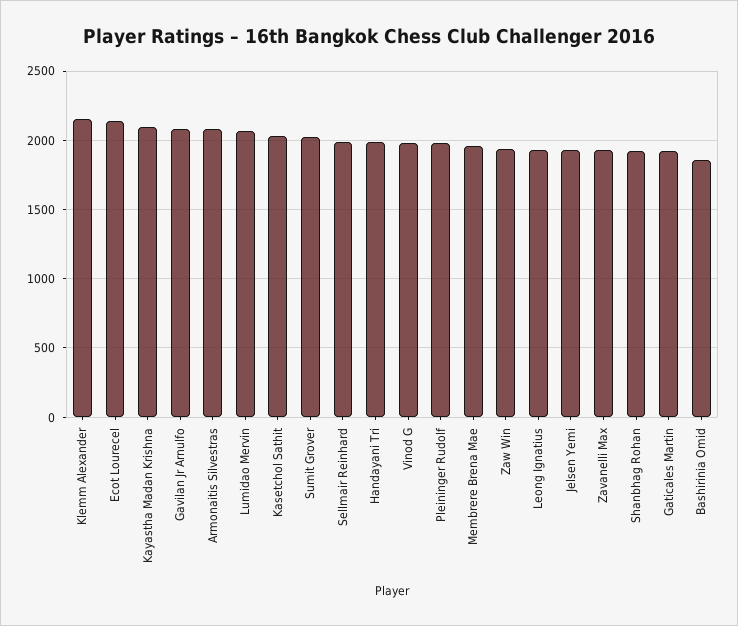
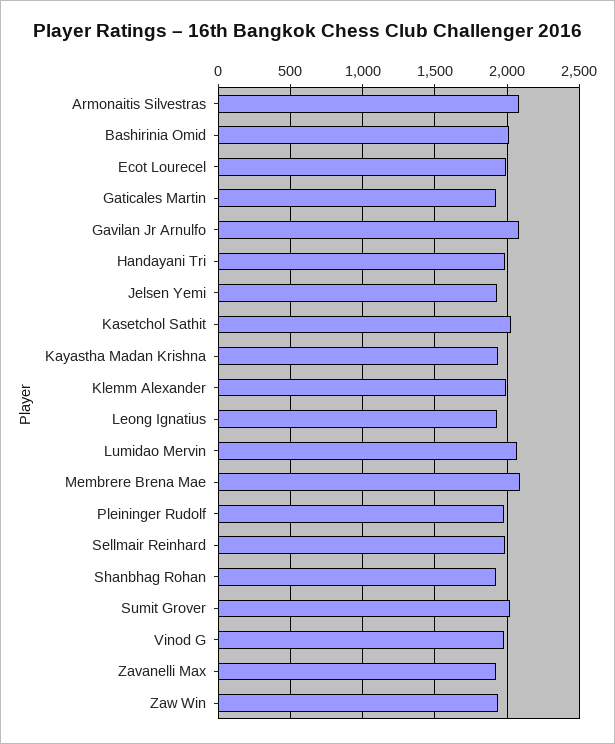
  {
-   "Klemm Alexander": 2150,
+   "Klemm Alexander": 2000,
-   "Ecot Lourecel": 2150,
+   "Ecot Lourecel": 2000,
-   "Kayastha Madan Krishna": 2100,
+   "Kayastha Madan Krishna": 1950,
    "Gavilan Jr Arnulfo": 2100,
    "Armonaitis Silvestras": 2100,
    "Lumidao Mervin": 2050,
    "Kasetchol Sathit": 2050,
    "Sumit Grover": 2000,
    "Sellmair Reinhard": 2000,
    "Handayani Tri": 2000,
    "Vinod G": 2000,
    "Pleininger Rudolf": 2000,
-   "Membrere Brena Mae": 1950,
+   "Membrere Brena Mae": 2100,
    "Zaw Win": 1950,
    "Leong Ignatius": 1950,
    "Jelsen Yemi": 1950,
    "Zavanelli Max": 1950,
    "Shanbhag Rohan": 1900,
    "Gaticales Martin": 1900,
-   "Bashirinia Omid": 1850
+   "Bashirinia Omid": 2000
  }

